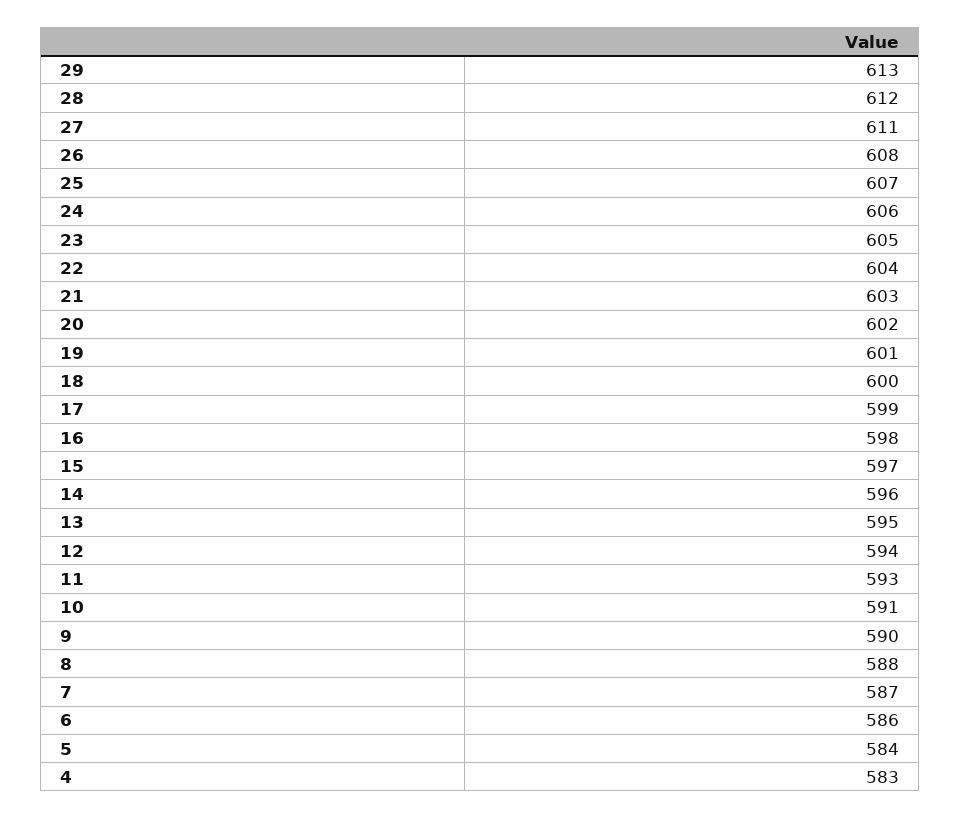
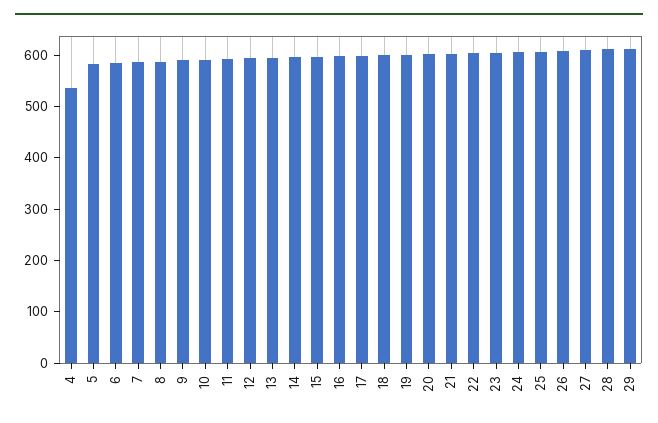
  {
    "29": 613,
    "28": 612,
    "27": 611,
    "26": 608,
    "25": 607,
    "24": 606,
    "23": 605,
    "22": 604,
    "21": 603,
    "20": 602,
    "19": 601,
    "18": 600,
    "17": 599,
    "16": 598,
    "15": 597,
    "14": 596,
    "13": 595,
    "12": 594,
    "11": 593,
    "10": 591,
    "9": 590,
    "8": 588,
    "7": 587,
    "6": 586,
    "5": 584,
-   "4": 583
+   "4": 540
  }

